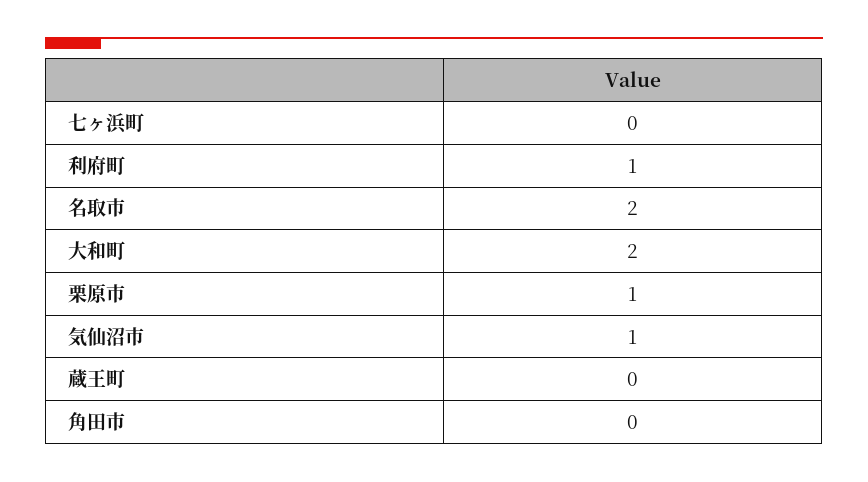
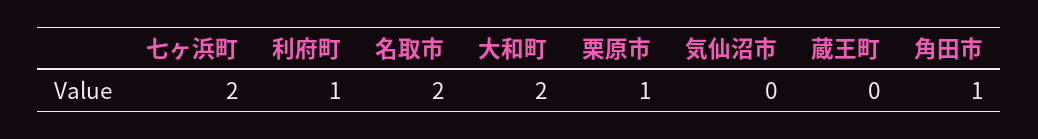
  {
-   "七ヶ浜町": 0,
+   "七ヶ浜町": 2,
    "利府町": 1,
    "名取市": 2,
    "大和町": 2,
    "栗原市": 1,
-   "気仙沼市": 1,
+   "気仙沼市": 0,
    "蔵王町": 0,
-   "角田市": 0
+   "角田市": 1
  }

